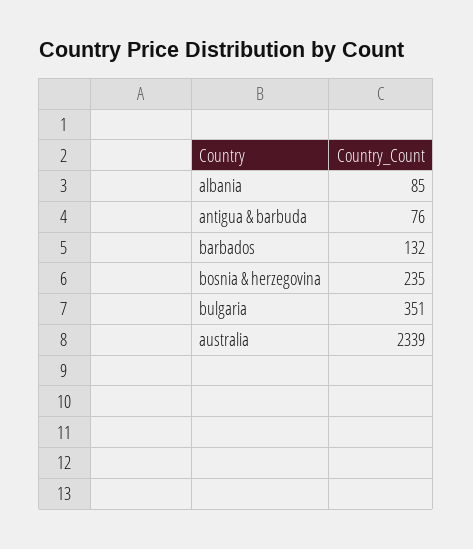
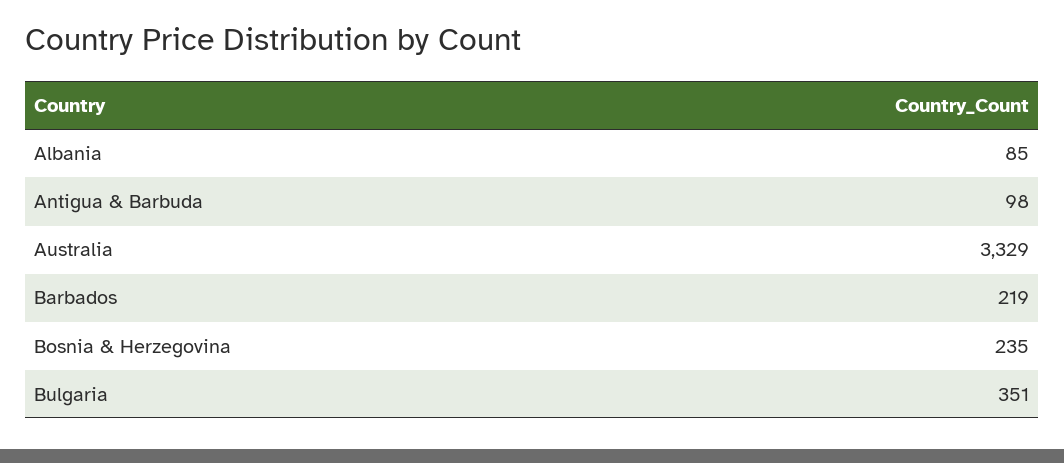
  {
    "albania": 85,
-   "antigua & barbuda": 76,
+   "antigua & barbuda": 98,
-   "barbados": 132,
+   "barbados": 219,
    "bosnia & herzegovina": 235,
    "bulgaria": 351,
-   "australia": 2339
+   "australia": 3329
  }

